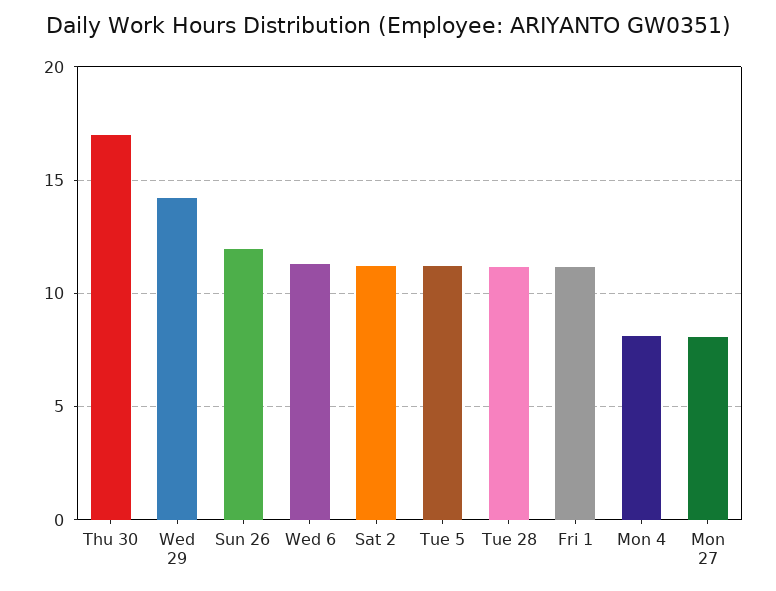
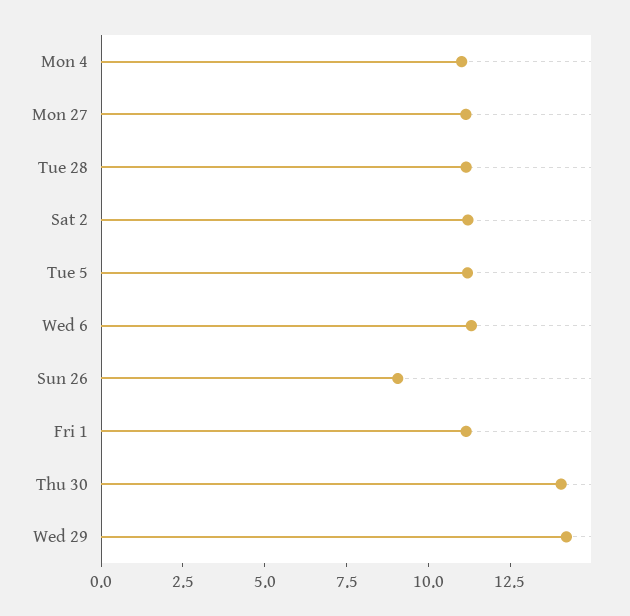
  {
-   "Thu 30": 17,
+   "Thu 30": 14,
    "Wed 29": 14,
-   "Sun 26": 12,
+   "Sun 26": 9,
    "Wed 6": 11.5,
    "Sat 2": 11,
    "Tue 5": 11,
    "Tue 28": 11,
    "Fri 1": 11,
-   "Mon 4": 8,
+   "Mon 4": 11,
-   "Mon 27": 8
+   "Mon 27": 11
  }

